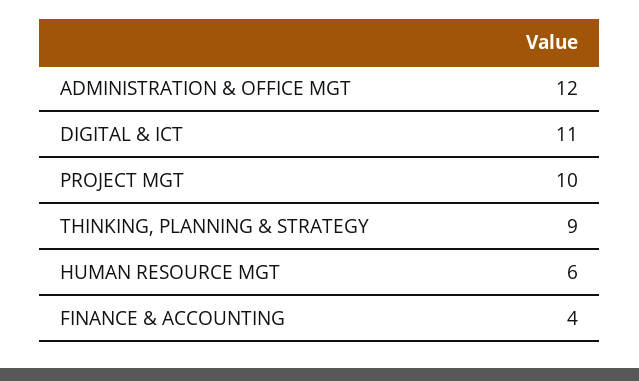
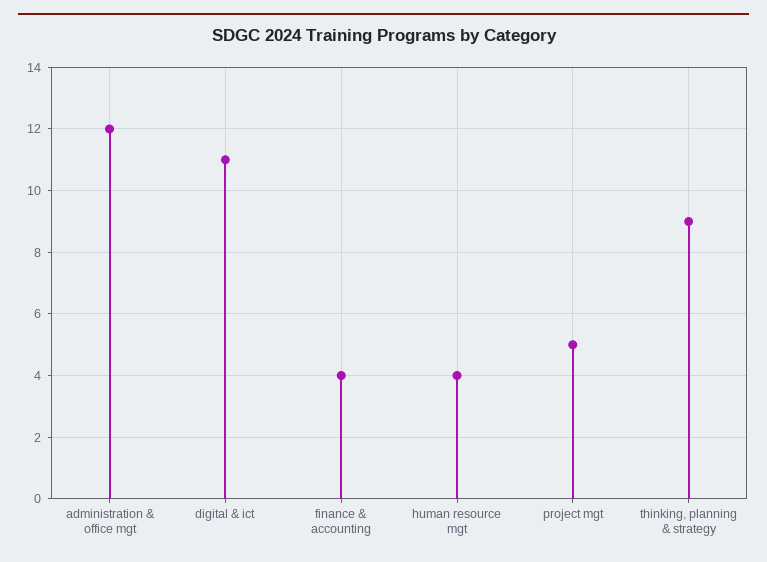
  {
    "ADMINISTRATION & OFFICE MGT": 12,
    "DIGITAL & ICT": 11,
-   "PROJECT MGT": 10,
+   "PROJECT MGT": 5,
    "THINKING, PLANNING & STRATEGY": 9,
-   "HUMAN RESOURCE MGT": 6,
+   "HUMAN RESOURCE MGT": 4,
    "FINANCE & ACCOUNTING": 4
  }

